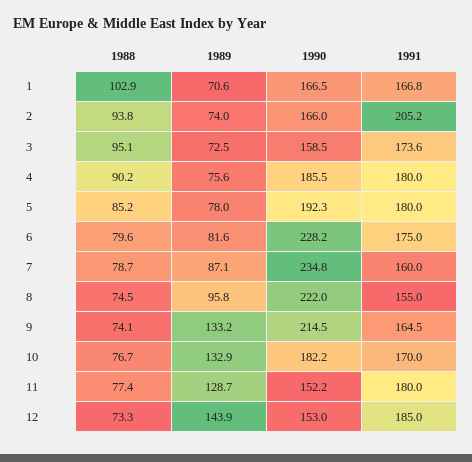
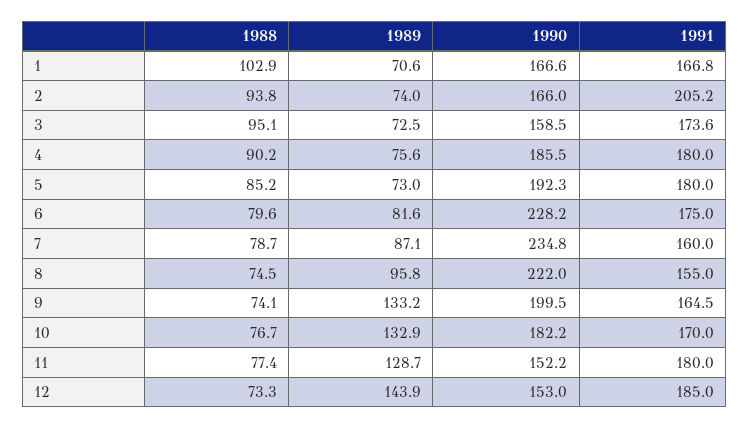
  {
    "1988": {
      "1": 102.9,
      "2": 93.8,
      "3": 95.1,
      "4": 90.2,
      "5": 85.2,
      "6": 79.6,
      "7": 78.7,
      "8": 74.5,
      "9": 74.1,
      "10": 76.7,
      "11": 77.4,
      "12": 73.3
    },
    "1989": {
      "1": 70.6,
      "2": 74,
      "3": 72.5,
      "4": 75.6,
-     "5": 78,
+     "5": 73,
      "6": 81.6,
      "7": 87.1,
      "8": 95.8,
      "9": 133.2,
      "10": 132.9,
      "11": 128.7,
      "12": 143.9
    },
    "1990": {
-     "1": 166.5,
+     "1": 166.6,
      "2": 166,
      "3": 158.5,
      "4": 185.5,
      "5": 192.3,
      "6": 228.2,
      "7": 234.8,
      "8": 222,
-     "9": 214.5,
+     "9": 199.5,
      "10": 182.2,
      "11": 152.2,
      "12": 153
    },
    "1991": {
      "1": 166.8,
      "2": 205.2,
      "3": 173.6,
      "4": 180,
      "5": 180,
      "6": 175,
      "7": 160,
      "8": 155,
      "9": 164.5,
      "10": 170,
      "11": 180,
      "12": 185
    }
  }

